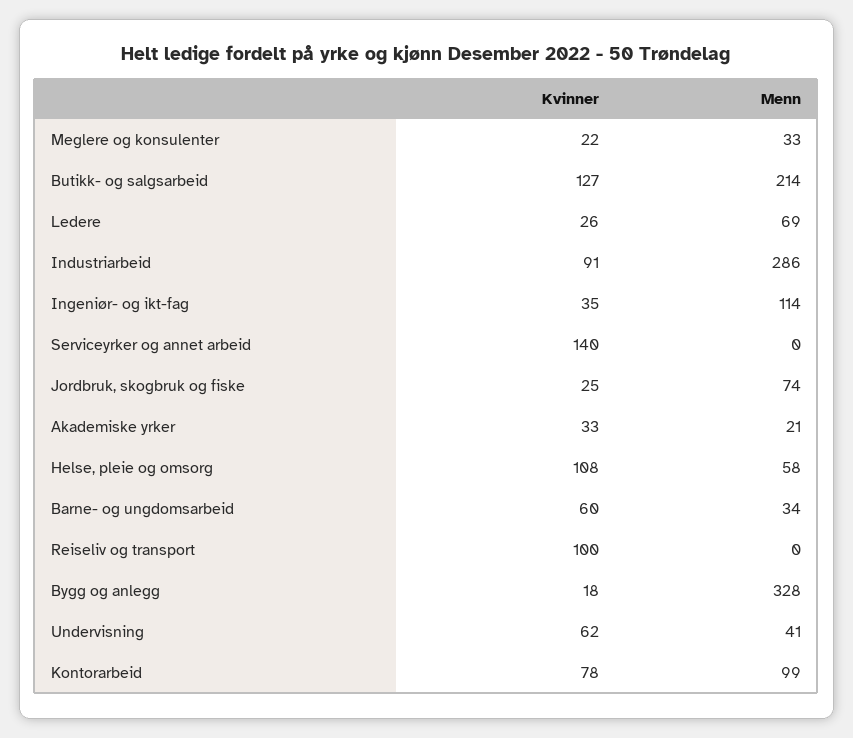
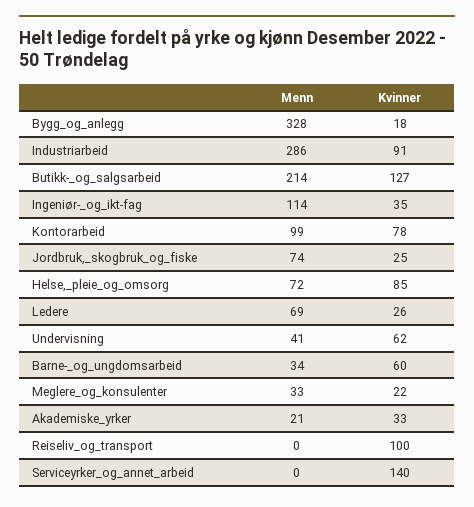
  {
    "Kvinner": {
      "Meglere og konsulenter": 22,
      "Butikk- og salgsarbeid": 127,
      "Ledere": 26,
      "Industriarbeid": 91,
      "Ingeniør- og ikt-fag": 35,
      "Serviceyrker og annet arbeid": 140,
      "Jordbruk, skogbruk og fiske": 25,
      "Akademiske yrker": 33,
-     "Helse, pleie og omsorg": 108,
+     "Helse, pleie og omsorg": 85,
      "Barne- og ungdomsarbeid": 60,
      "Reiseliv og transport": 100,
      "Bygg og anlegg": 18,
      "Undervisning": 62,
      "Kontorarbeid": 78
    },
    "Menn": {
      "Meglere og konsulenter": 33,
      "Butikk- og salgsarbeid": 214,
      "Ledere": 69,
      "Industriarbeid": 286,
      "Ingeniør- og ikt-fag": 114,
      "Serviceyrker og annet arbeid": 0,
      "Jordbruk, skogbruk og fiske": 74,
      "Akademiske yrker": 21,
-     "Helse, pleie og omsorg": 58,
+     "Helse, pleie og omsorg": 72,
      "Barne- og ungdomsarbeid": 34,
      "Reiseliv og transport": 0,
      "Bygg og anlegg": 328,
      "Undervisning": 41,
      "Kontorarbeid": 99
    }
  }

